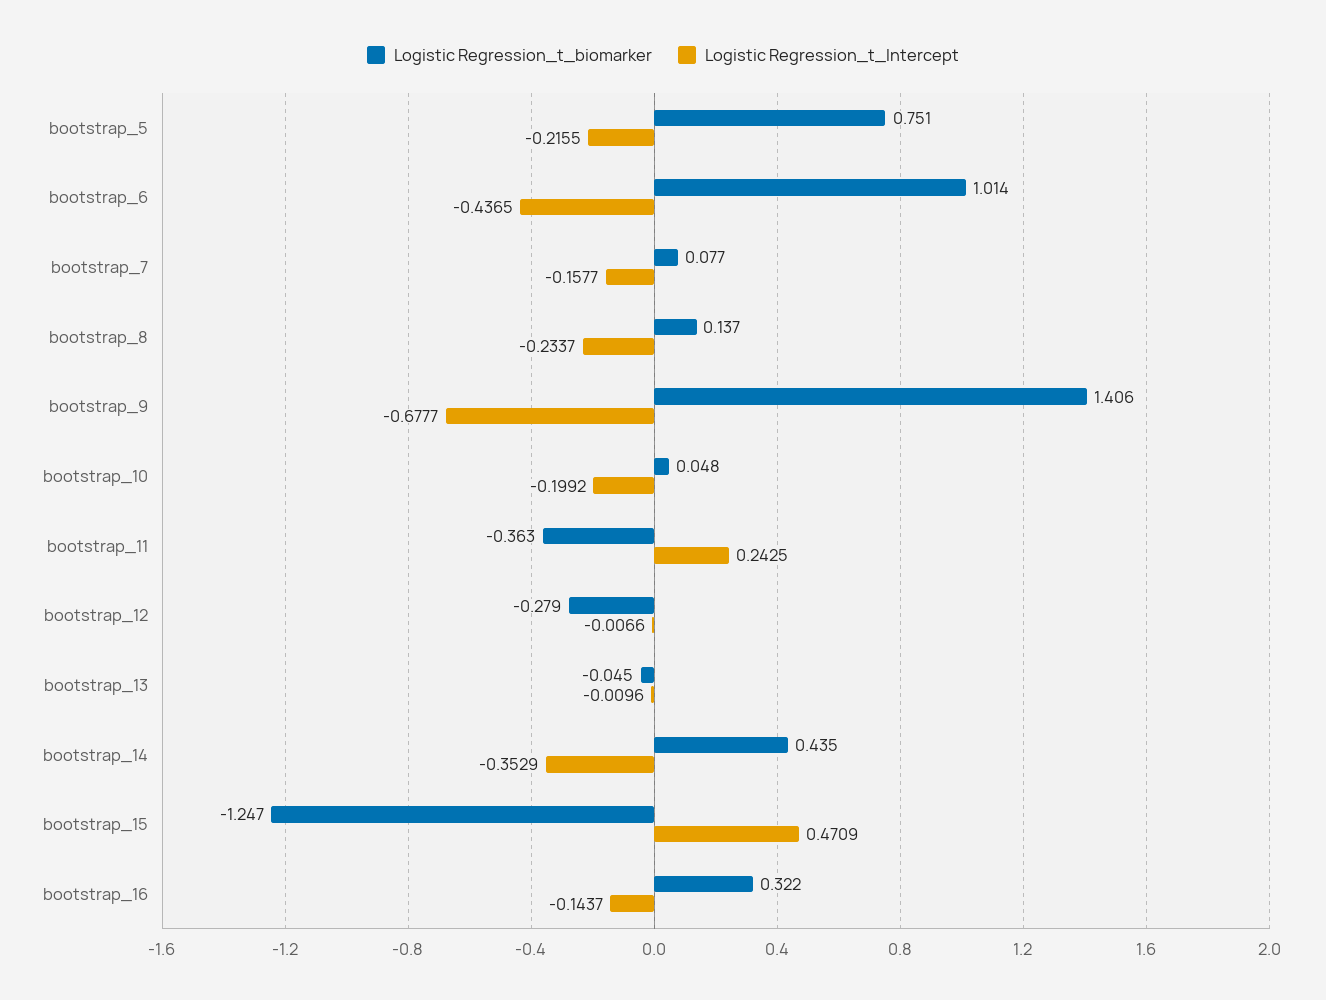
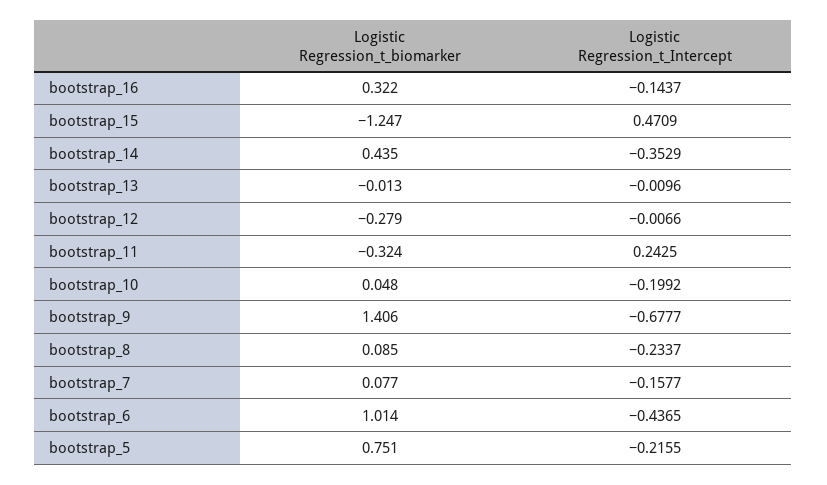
  {
    "Logistic Regression_t_biomarker": {
      "bootstrap_5": 0.751,
      "bootstrap_6": 1.014,
      "bootstrap_7": 0.077,
-     "bootstrap_8": 0.137,
+     "bootstrap_8": 0.085,
      "bootstrap_9": 1.406,
      "bootstrap_10": 0.048,
-     "bootstrap_11": -0.363,
+     "bootstrap_11": -0.324,
      "bootstrap_12": -0.279,
-     "bootstrap_13": -0.045,
+     "bootstrap_13": -0.013,
      "bootstrap_14": 0.435,
      "bootstrap_15": -1.247,
      "bootstrap_16": 0.322
    },
    "Logistic Regression_t_Intercept": {
      "bootstrap_5": -0.2155,
      "bootstrap_6": -0.4365,
      "bootstrap_7": -0.1577,
      "bootstrap_8": -0.2337,
      "bootstrap_9": -0.6777,
      "bootstrap_10": -0.1992,
      "bootstrap_11": 0.2425,
      "bootstrap_12": -0.0066,
      "bootstrap_13": -0.0096,
      "bootstrap_14": -0.3529,
      "bootstrap_15": 0.4709,
      "bootstrap_16": -0.1437
    }
  }

